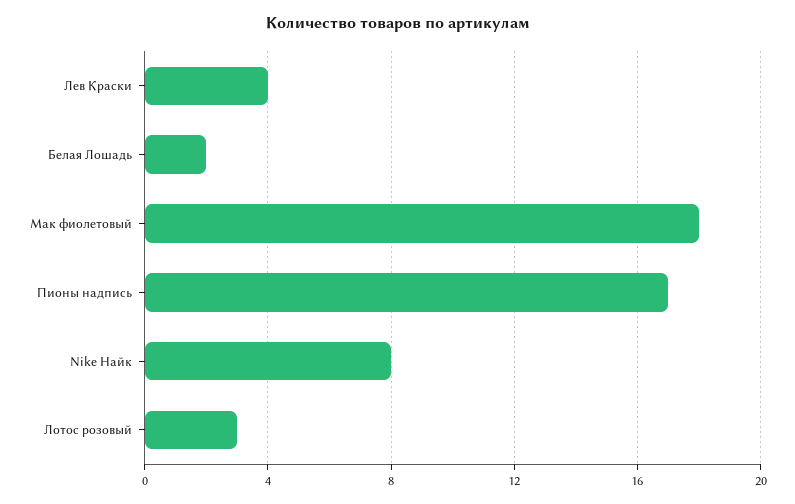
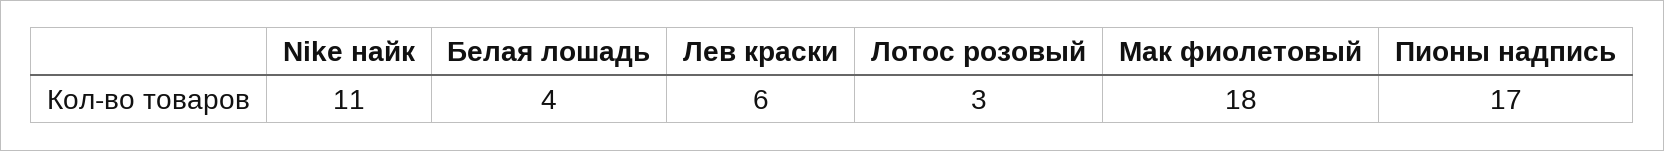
  {
-   "Лев Краски": 4,
+   "Лев Краски": 6,
-   "Белая Лошадь": 2,
+   "Белая Лошадь": 4,
    "Мак фиолетовый": 18,
    "Пионы надпись": 17,
-   "Nike Найк": 8,
+   "Nike Найк": 11,
    "Лотос розовый": 3
  }

